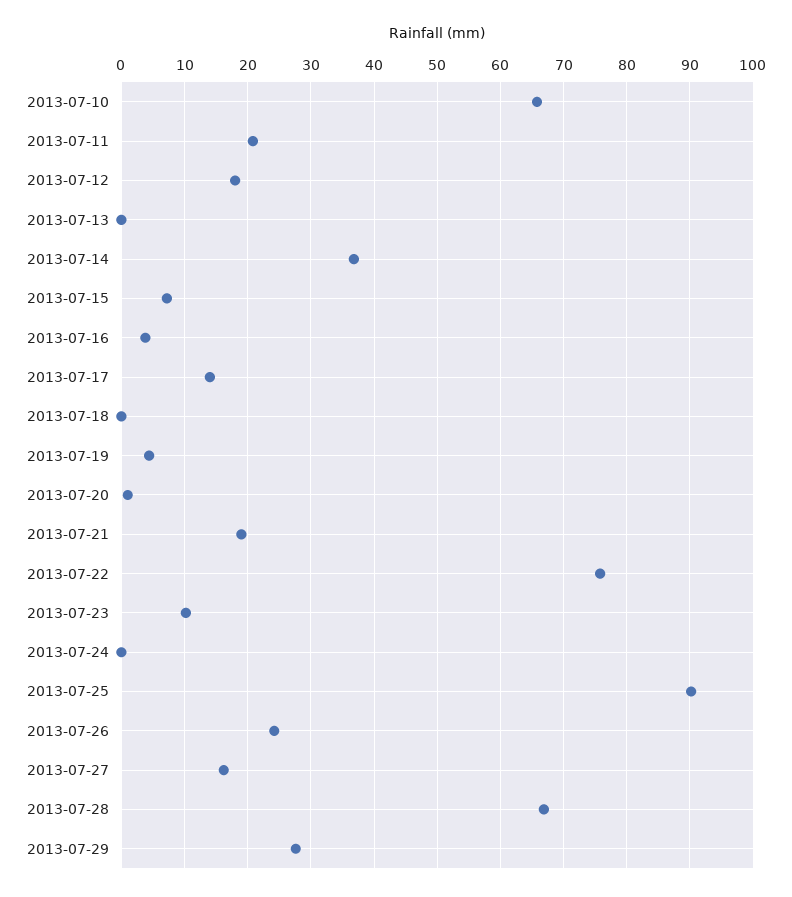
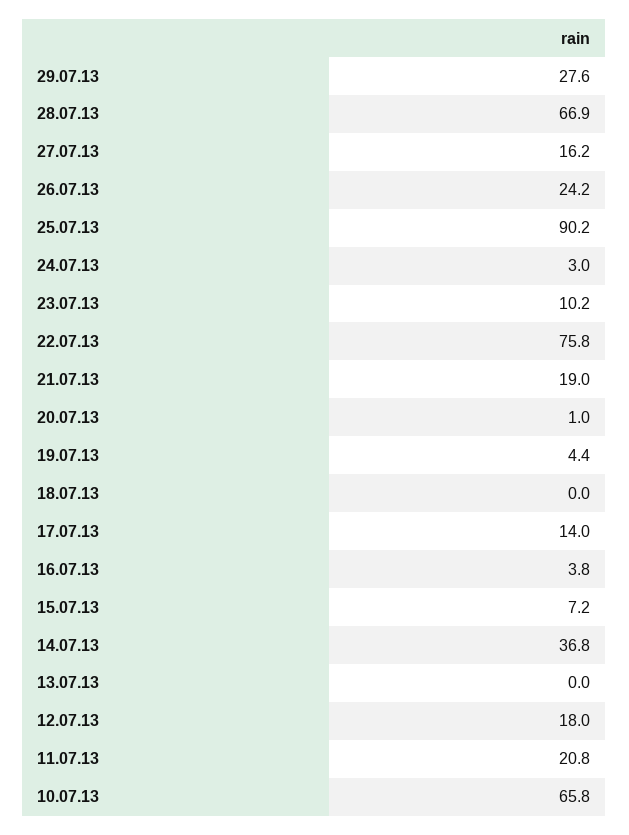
  {
    "2013-07-10": 65.8,
    "2013-07-11": 20.8,
    "2013-07-12": 18,
    "2013-07-13": 0,
    "2013-07-14": 36.8,
    "2013-07-15": 7.2,
    "2013-07-16": 3.8,
    "2013-07-17": 14,
    "2013-07-18": 0,
    "2013-07-19": 4.4,
    "2013-07-20": 1,
    "2013-07-21": 19,
    "2013-07-22": 75.8,
    "2013-07-23": 10.2,
-   "2013-07-24": 0,
+   "2013-07-24": 3,
    "2013-07-25": 90.2,
    "2013-07-26": 24.2,
    "2013-07-27": 16.2,
    "2013-07-28": 66.9,
    "2013-07-29": 27.6
  }

